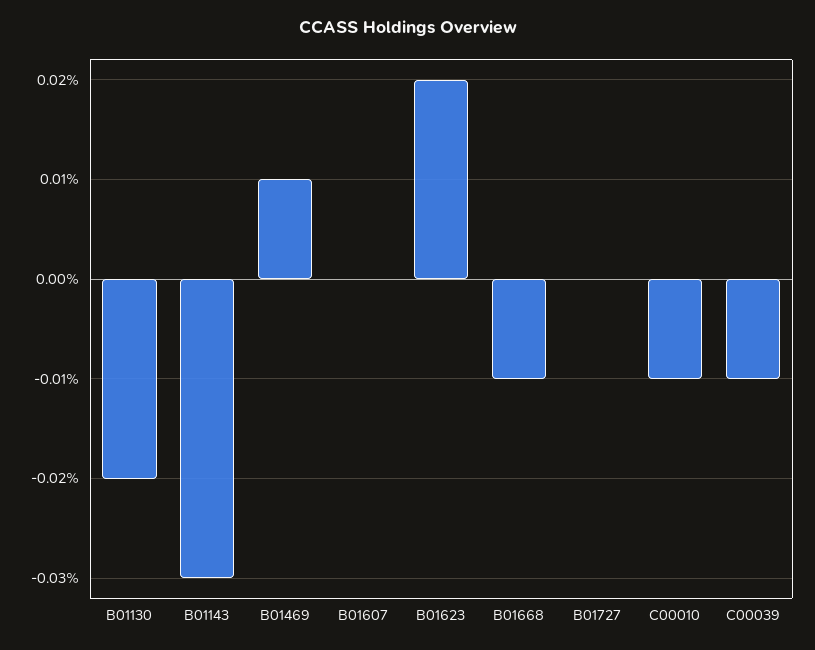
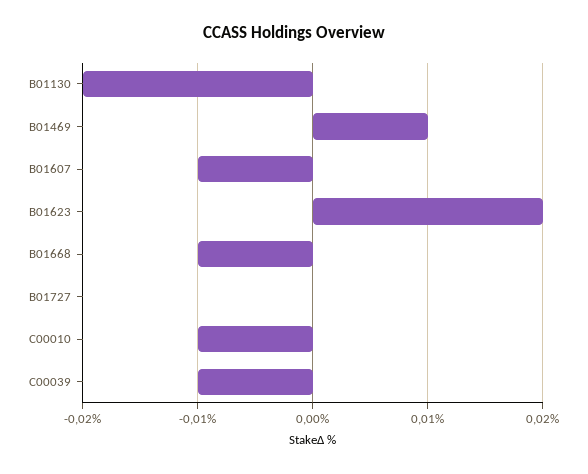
  {
    "B01130": -0.02,
-   "B01143": -0.03,
    "B01469": 0.01,
-   "B01607": 0,
+   "B01607": -0.01,
    "B01623": 0.02,
    "B01668": -0.01,
    "B01727": 0,
    "C00010": -0.01,
    "C00039": -0.01
  }

